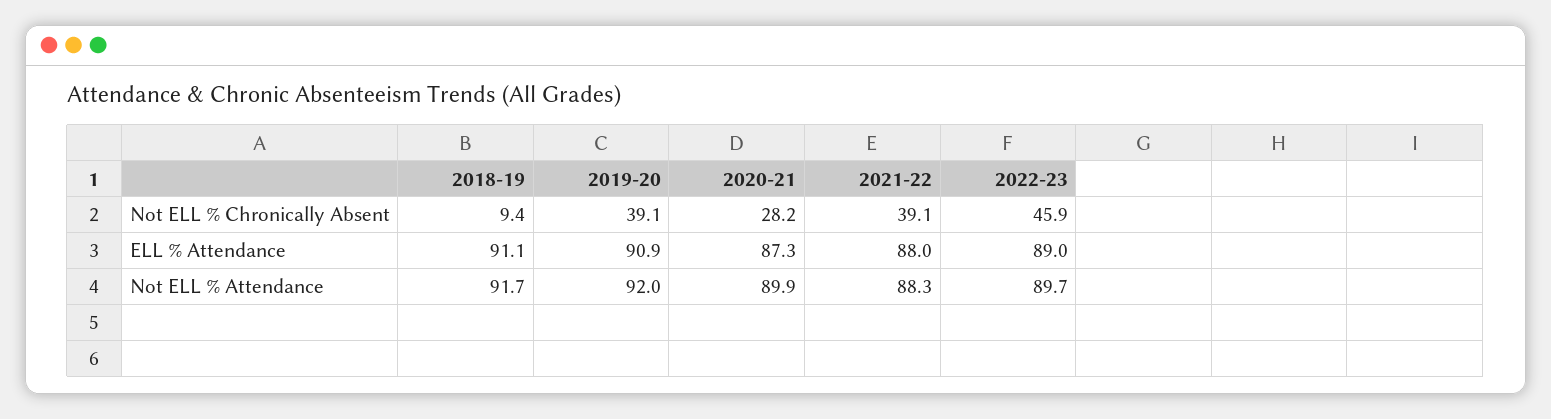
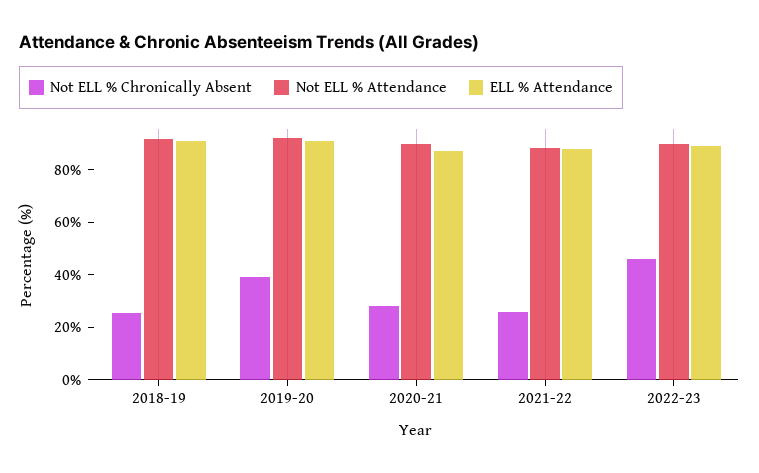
  {
    "Not ELL % Chronically Absent": {
-     "2018-19": 9.4,
+     "2018-19": 25,
      "2019-20": 39.1,
      "2020-21": 28.2,
-     "2021-22": 39.1,
+     "2021-22": 25,
      "2022-23": 45.9
    },
    "ELL % Attendance": {
      "2018-19": 91.1,
      "2019-20": 90.9,
      "2020-21": 87.3,
      "2021-22": 88,
      "2022-23": 89
    },
    "Not ELL % Attendance": {
      "2018-19": 91.7,
      "2019-20": 92,
      "2020-21": 89.9,
      "2021-22": 88.3,
      "2022-23": 89.7
    }
  }

